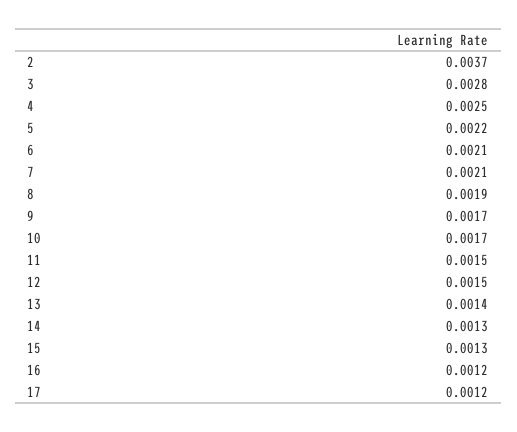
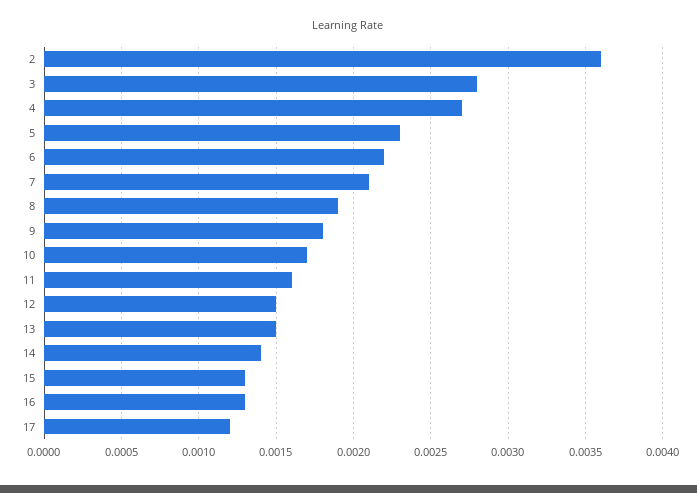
  {
-   "2": 0.0037,
+   "2": 0.0036,
    "3": 0.0028,
-   "4": 0.0025,
+   "4": 0.0027,
-   "5": 0.0022,
+   "5": 0.0023,
-   "6": 0.0021,
+   "6": 0.0022,
    "7": 0.0021,
    "8": 0.0019,
-   "9": 0.0017,
+   "9": 0.0018,
    "10": 0.0017,
-   "11": 0.0015,
+   "11": 0.0016,
    "12": 0.0015,
-   "13": 0.0014,
+   "13": 0.0015,
-   "14": 0.0013,
+   "14": 0.0014,
    "15": 0.0013,
-   "16": 0.0012,
+   "16": 0.0013,
    "17": 0.0012
  }

